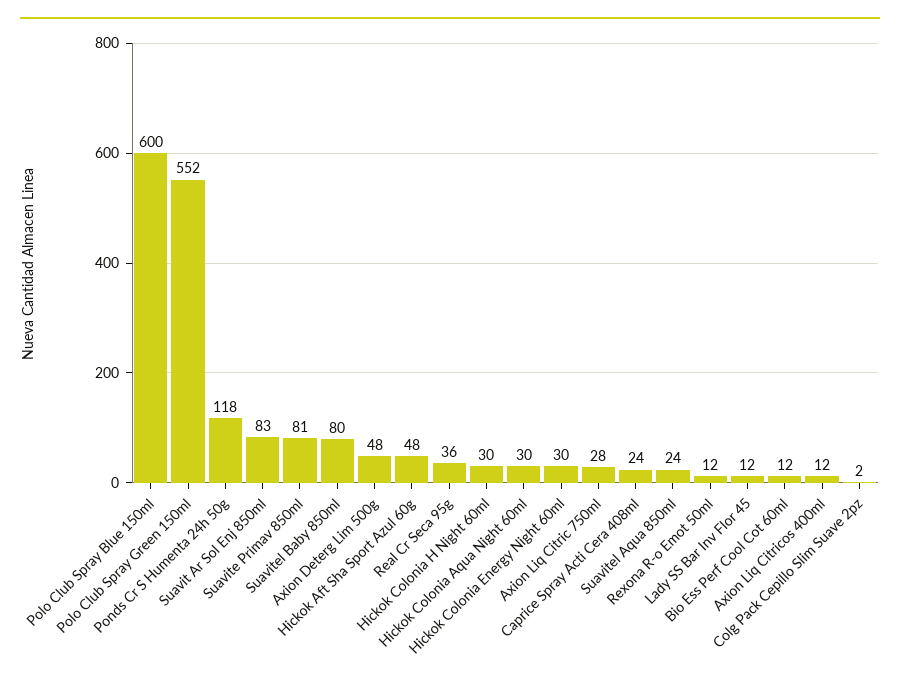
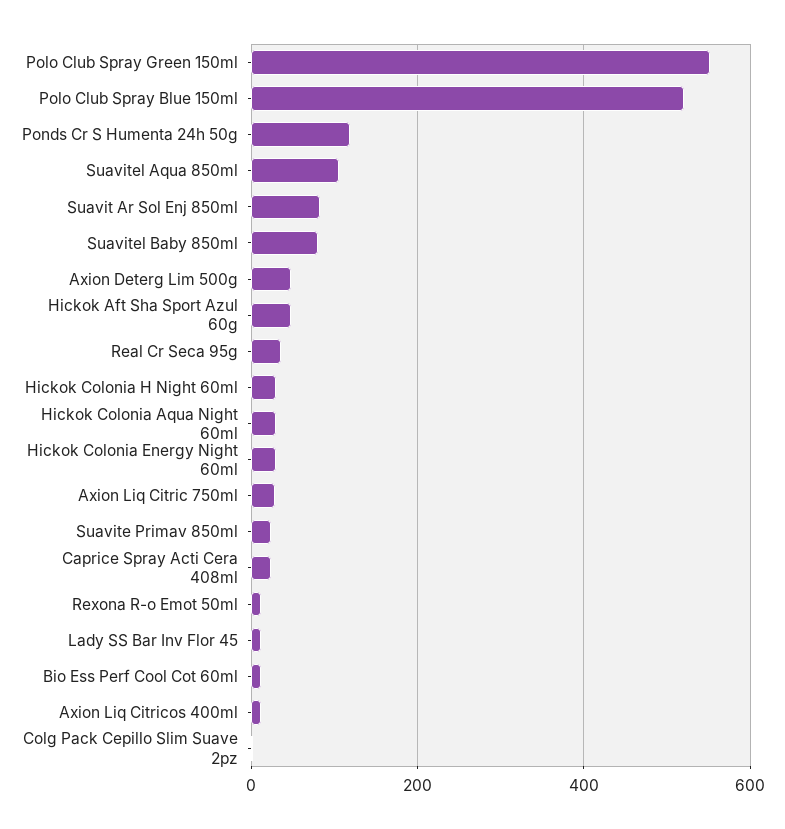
  {
-   "Polo Club Spray Blue 150ml": 600,
+   "Polo Club Spray Blue 150ml": 520,
    "Polo Club Spray Green 150ml": 552,
    "Ponds Cr S Humenta 24h 50g": 118,
    "Suavit Ar Sol Enj 850ml": 83,
-   "Suavite Primav 850ml": 81,
+   "Suavite Primav 850ml": 20,
    "Suavitel Baby 850ml": 80,
    "Axion Deterg Lim 500g": 48,
    "Hickok Aft Sha Sport Azul 60g": 48,
    "Real Cr Seca 95g": 36,
    "Hickok Colonia H Night 60ml": 30,
    "Hickok Colonia Aqua Night 60ml": 30,
    "Hickok Colonia Energy Night 60ml": 30,
    "Axion Liq Citric 750ml": 28,
    "Caprice Spray Acti Cera 408ml": 24,
-   "Suavitel Aqua 850ml": 24,
+   "Suavitel Aqua 850ml": 100,
    "Rexona R-o Emot 50ml": 12,
    "Lady SS Bar Inv Flor 45": 12,
    "Bio Ess Perf Cool Cot 60ml": 12,
    "Axion Liq Citricos 400ml": 12,
    "Colg Pack Cepillo Slim Suave 2pz": 2
  }

